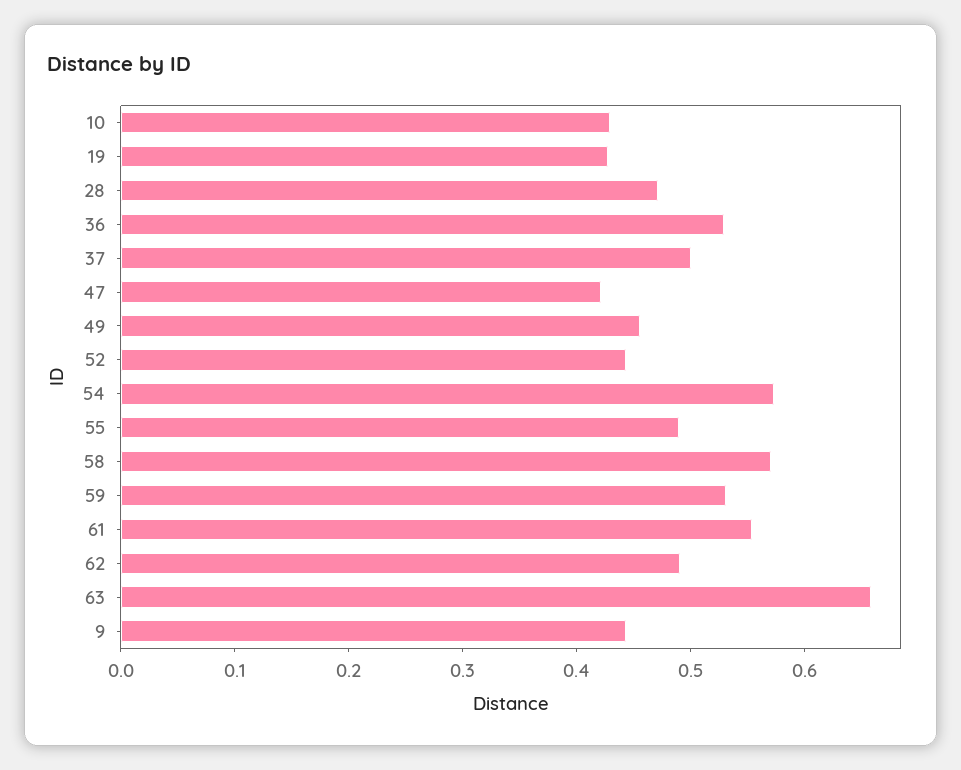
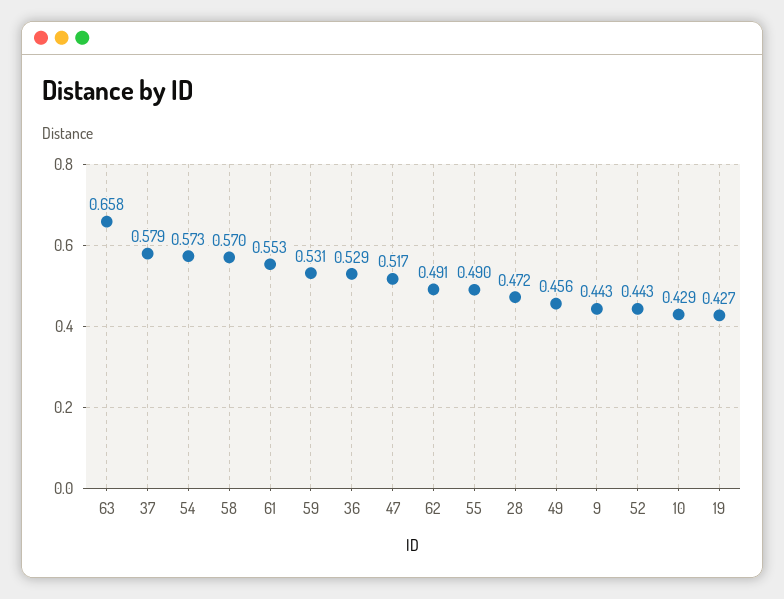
  {
    "10": 0.429,
    "19": 0.427,
    "28": 0.472,
    "36": 0.529,
-   "37": 0.5,
+   "37": 0.579,
-   "47": 0.42,
+   "47": 0.517,
    "49": 0.456,
    "52": 0.443,
    "54": 0.573,
    "55": 0.49,
    "58": 0.57,
    "59": 0.531,
    "61": 0.553,
    "62": 0.491,
    "63": 0.658,
    "9": 0.443
  }

